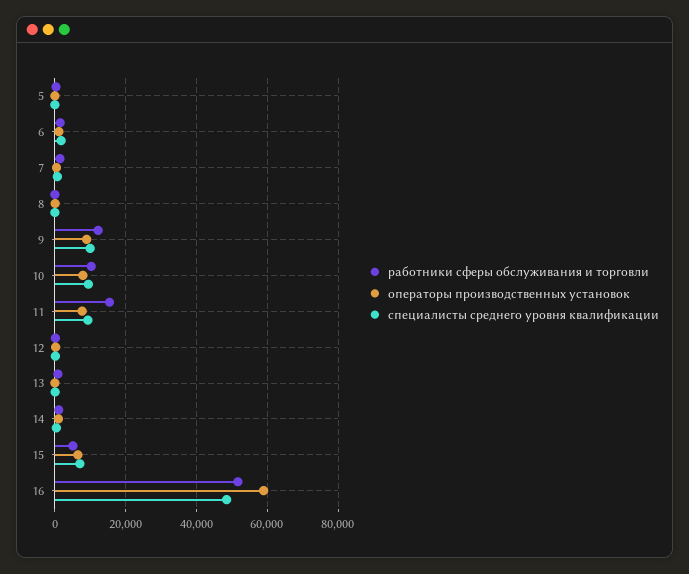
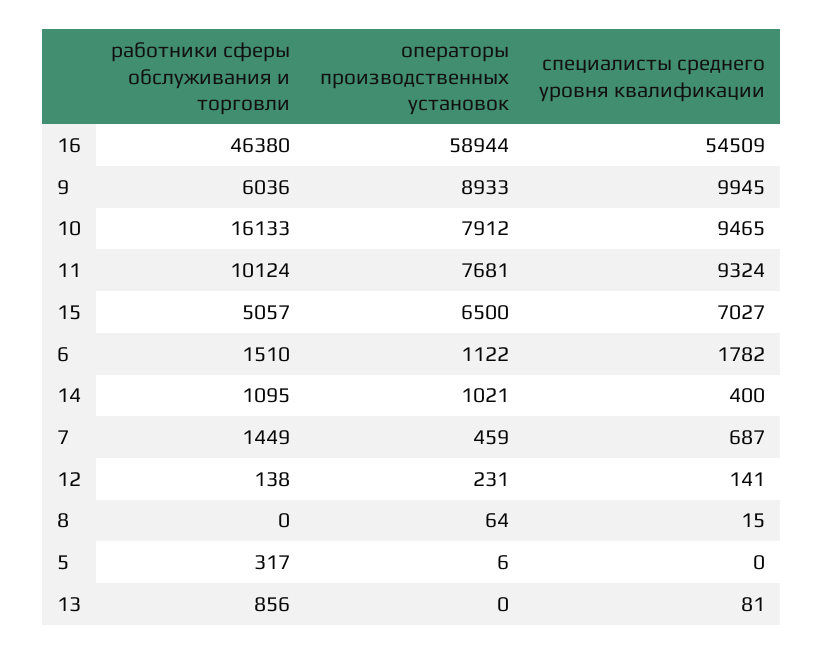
  {
    "работники сферы обслуживания и торговли": {
      "5": 317,
      "6": 1510,
      "7": 1449,
      "8": 0,
-     "9": 12000,
+     "9": 6036,
-     "10": 10000,
+     "10": 16133,
-     "11": 16000,
+     "11": 10124,
      "12": 138,
      "13": 856,
      "14": 1095,
      "15": 5057,
-     "16": 52000
+     "16": 46380
    },
    "операторы производственных установок": {
      "5": 6,
      "6": 1122,
      "7": 459,
      "8": 64,
      "9": 8933,
      "10": 7912,
      "11": 7681,
      "12": 231,
      "13": 0,
      "14": 1021,
      "15": 6500,
      "16": 58944
    },
    "специалисты среднего уровня квалификации": {
      "5": 0,
      "6": 1782,
      "7": 687,
      "8": 15,
      "9": 9945,
      "10": 9465,
      "11": 9324,
      "12": 141,
      "13": 81,
      "14": 400,
      "15": 7027,
-     "16": 48000
+     "16": 54509
    }
  }

